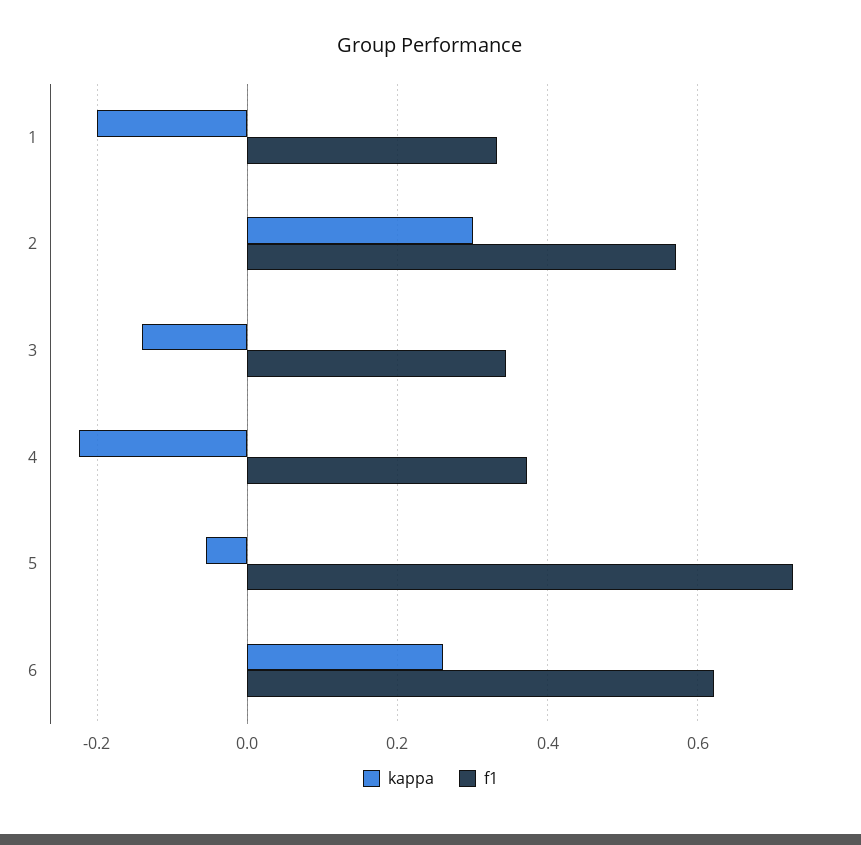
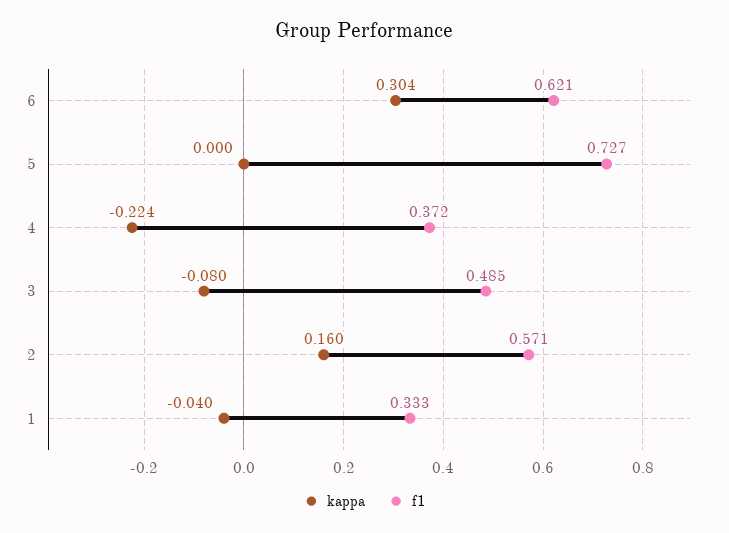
  {
    "kappa": {
-     "1": -0.2,
+     "1": -0.04,
-     "2": 0.3,
+     "2": 0.16,
-     "3": -0.14,
+     "3": -0.08,
      "4": -0.224,
-     "5": -0.06,
+     "5": 0,
-     "6": 0.26
+     "6": 0.304
    },
    "f1": {
      "1": 0.333,
      "2": 0.571,
-     "3": 0.34,
+     "3": 0.485,
      "4": 0.372,
      "5": 0.727,
      "6": 0.621
    }
  }

